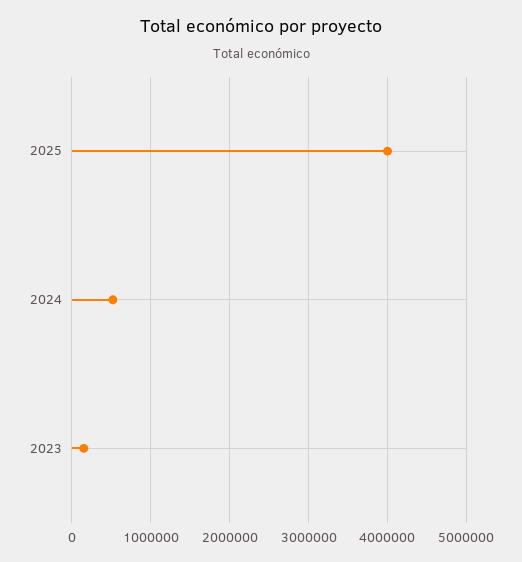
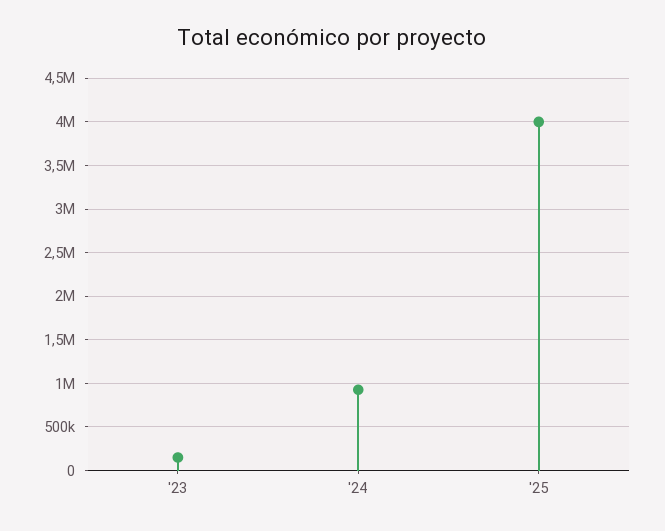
  {
    "2025": 4000000,
-   "2024": 500000,
+   "2024": 900000,
    "2023": 200000
  }

